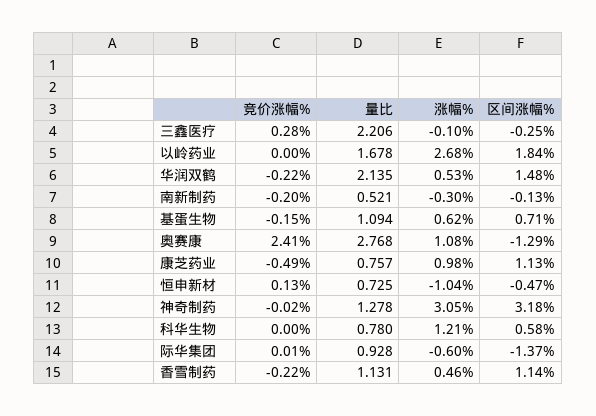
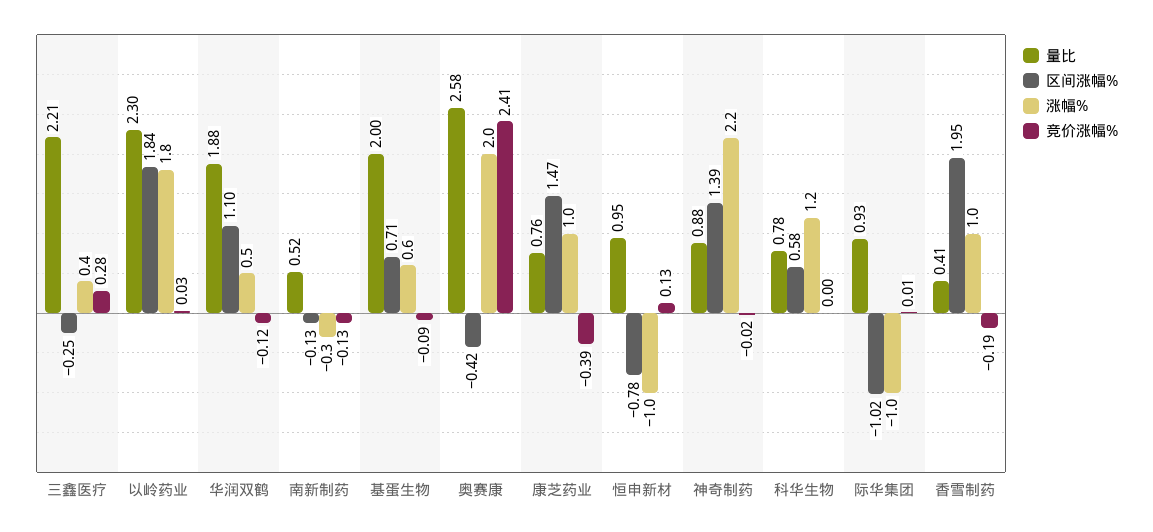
  {
    "竞价涨幅%": {
      "三鑫医疗": 0.28,
-     "以岭药业": 0,
+     "以岭药业": 0.03,
-     "华润双鹤": -0.22,
+     "华润双鹤": -0.12,
-     "南新制药": -0.2,
+     "南新制药": -0.13,
-     "基蛋生物": -0.15,
+     "基蛋生物": -0.09,
      "奥赛康": 2.41,
-     "康芝药业": -0.49,
+     "康芝药业": -0.39,
      "恒申新材": 0.13,
      "神奇制药": -0.02,
      "科华生物": 0,
      "际华集团": 0.01,
-     "香雪制药": -0.22
+     "香雪制药": -0.19
    },
    "量比": {
      "三鑫医疗": 2.206,
-     "以岭药业": 1.678,
+     "以岭药业": 2.3,
-     "华润双鹤": 2.135,
+     "华润双鹤": 1.88,
      "南新制药": 0.521,
-     "基蛋生物": 1.094,
+     "基蛋生物": 2,
-     "奥赛康": 2.768,
+     "奥赛康": 2.58,
      "康芝药业": 0.757,
-     "恒申新材": 0.725,
+     "恒申新材": 0.95,
-     "神奇制药": 1.278,
+     "神奇制药": 0.88,
      "科华生物": 0.78,
      "际华集团": 0.928,
-     "香雪制药": 1.131
+     "香雪制药": 0.41
    },
    "涨幅%": {
-     "三鑫医疗": -0.1,
+     "三鑫医疗": 0.4,
-     "以岭药业": 2.68,
+     "以岭药业": 1.8,
      "华润双鹤": 0.53,
      "南新制药": -0.3,
      "基蛋生物": 0.62,
-     "奥赛康": 1.08,
+     "奥赛康": 2,
      "康芝药业": 0.98,
      "恒申新材": -1.04,
-     "神奇制药": 3.05,
+     "神奇制药": 2.2,
      "科华生物": 1.21,
-     "际华集团": -0.6,
+     "际华集团": -1,
-     "香雪制药": 0.46
+     "香雪制药": 1
    },
    "区间涨幅%": {
      "三鑫医疗": -0.25,
      "以岭药业": 1.84,
-     "华润双鹤": 1.48,
+     "华润双鹤": 1.1,
      "南新制药": -0.13,
      "基蛋生物": 0.71,
-     "奥赛康": -1.29,
+     "奥赛康": -0.42,
-     "康芝药业": 1.13,
+     "康芝药业": 1.47,
-     "恒申新材": -0.47,
+     "恒申新材": -0.78,
-     "神奇制药": 3.18,
+     "神奇制药": 1.39,
      "科华生物": 0.58,
-     "际华集团": -1.37,
+     "际华集团": -1.02,
-     "香雪制药": 1.14
+     "香雪制药": 1.95
    }
  }

